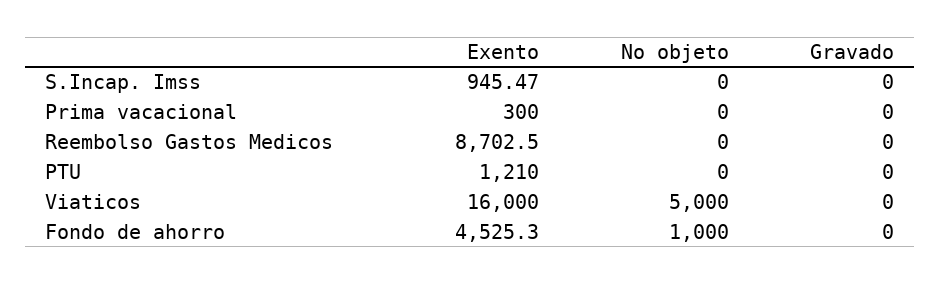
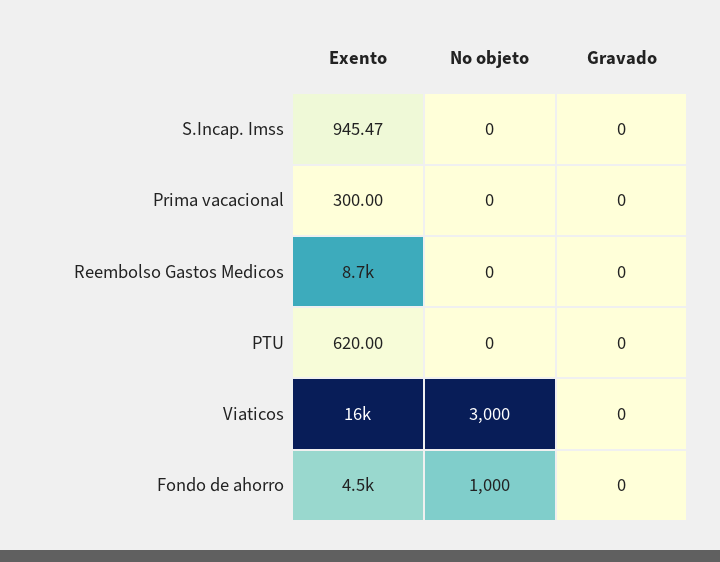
  {
    "Exento": {
      "S.Incap. Imss": 945.47,
      "Prima vacacional": 300,
      "Reembolso Gastos Medicos": 8702.5,
-     "PTU": 1210,
+     "PTU": 620,
      "Viaticos": 16000,
      "Fondo de ahorro": 4525.3
    },
    "No objeto": {
      "S.Incap. Imss": 0,
      "Prima vacacional": 0,
      "Reembolso Gastos Medicos": 0,
      "PTU": 0,
-     "Viaticos": 5000,
+     "Viaticos": 3000,
      "Fondo de ahorro": 1000
    },
    "Gravado": {
      "S.Incap. Imss": 0,
      "Prima vacacional": 0,
      "Reembolso Gastos Medicos": 0,
      "PTU": 0,
      "Viaticos": 0,
      "Fondo de ahorro": 0
    }
  }

